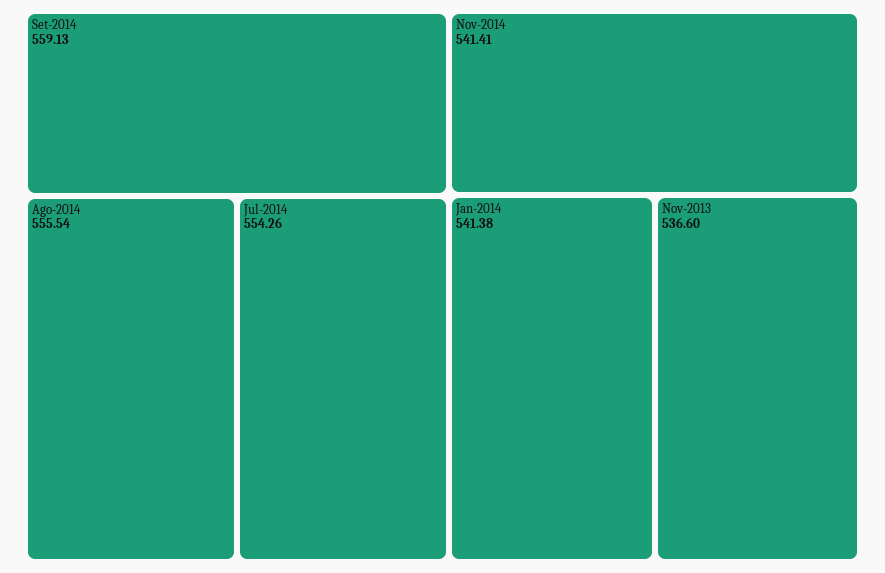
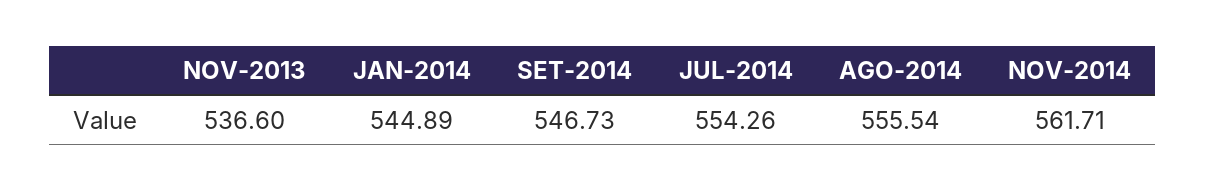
  {
-   "Set-2014": 559.13,
+   "Set-2014": 546.73,
    "Ago-2014": 555.54,
    "Jul-2014": 554.26,
-   "Nov-2014": 541.41,
+   "Nov-2014": 561.71,
-   "Jan-2014": 541.38,
+   "Jan-2014": 544.89,
    "Nov-2013": 536.6
  }

